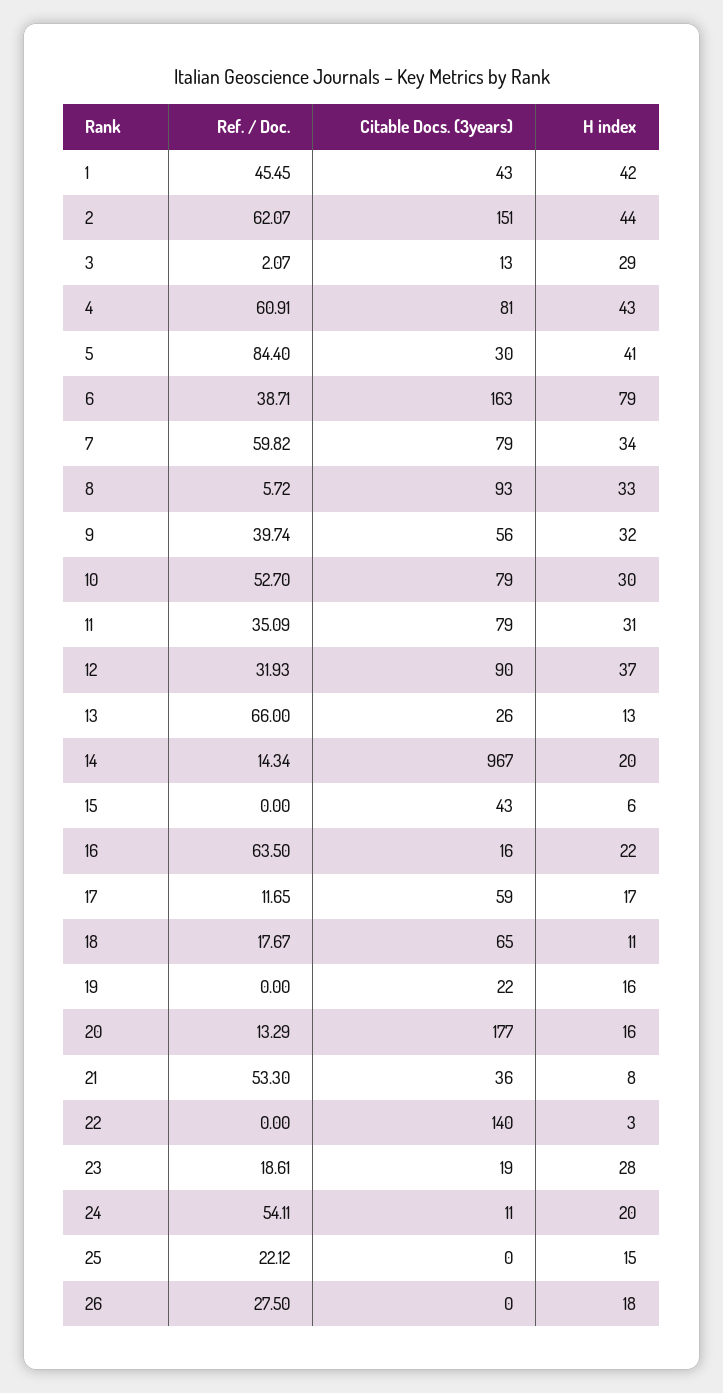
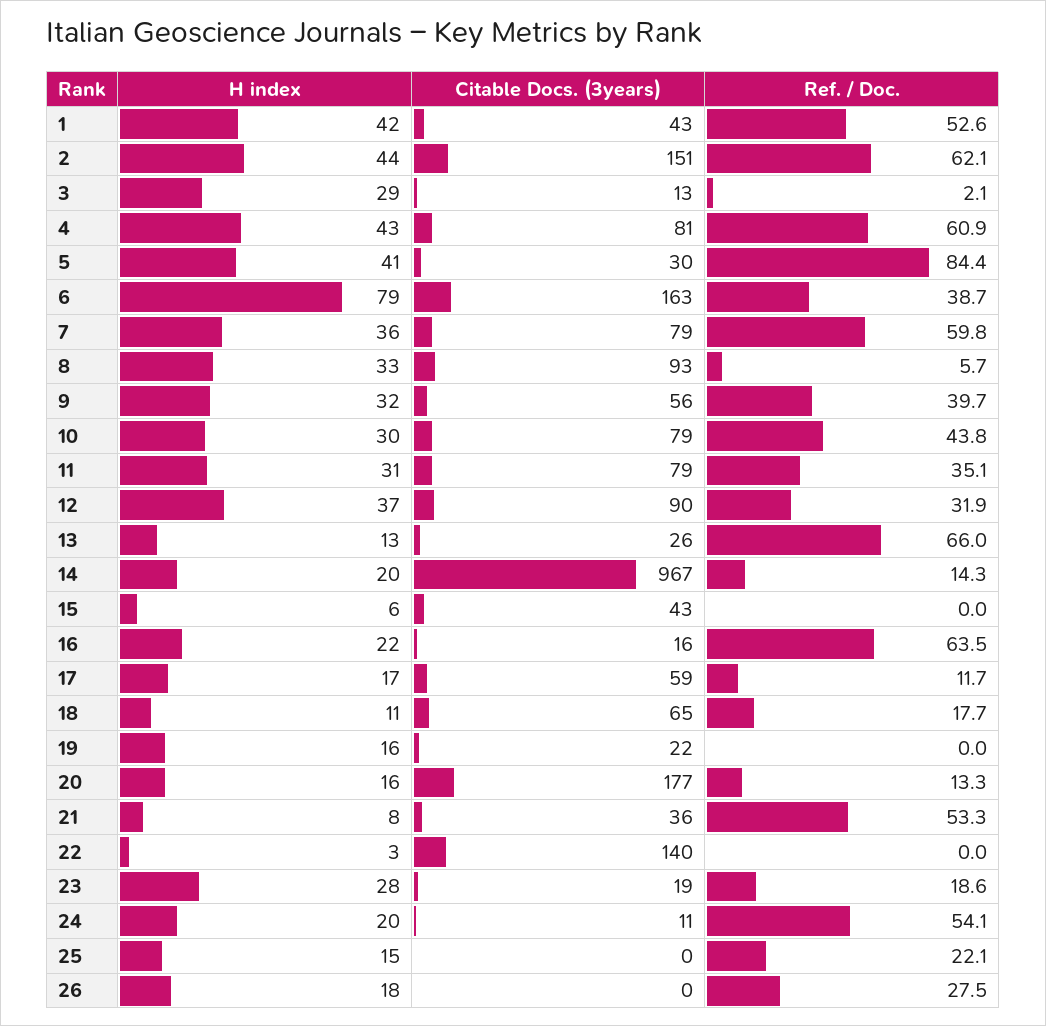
  {
    "Ref. / Doc.": {
-     "1": 45.45,
+     "1": 52.6,
      "2": 62.07,
      "3": 2.07,
      "4": 60.91,
      "5": 84.4,
      "6": 38.71,
      "7": 59.82,
      "8": 5.72,
      "9": 39.74,
-     "10": 52.7,
+     "10": 43.8,
      "11": 35.09,
      "12": 31.93,
      "13": 66,
      "14": 14.34,
      "15": 0,
      "16": 63.5,
      "17": 11.65,
      "18": 17.67,
      "19": 0,
      "20": 13.29,
      "21": 53.3,
      "22": 0,
      "23": 18.61,
      "24": 54.11,
      "25": 22.12,
      "26": 27.5
    },
    "Citable Docs. (3years)": {
      "1": 43,
      "2": 151,
      "3": 13,
      "4": 81,
      "5": 30,
      "6": 163,
      "7": 79,
      "8": 93,
      "9": 56,
      "10": 79,
      "11": 79,
      "12": 90,
      "13": 26,
      "14": 967,
      "15": 43,
      "16": 16,
      "17": 59,
      "18": 65,
      "19": 22,
      "20": 177,
      "21": 36,
      "22": 140,
      "23": 19,
      "24": 11,
      "25": 0,
      "26": 0
    },
    "H index": {
      "1": 42,
      "2": 44,
      "3": 29,
      "4": 43,
      "5": 41,
      "6": 79,
-     "7": 34,
+     "7": 36,
      "8": 33,
      "9": 32,
      "10": 30,
      "11": 31,
      "12": 37,
      "13": 13,
      "14": 20,
      "15": 6,
      "16": 22,
      "17": 17,
      "18": 11,
      "19": 16,
      "20": 16,
      "21": 8,
      "22": 3,
      "23": 28,
      "24": 20,
      "25": 15,
      "26": 18
    }
  }

